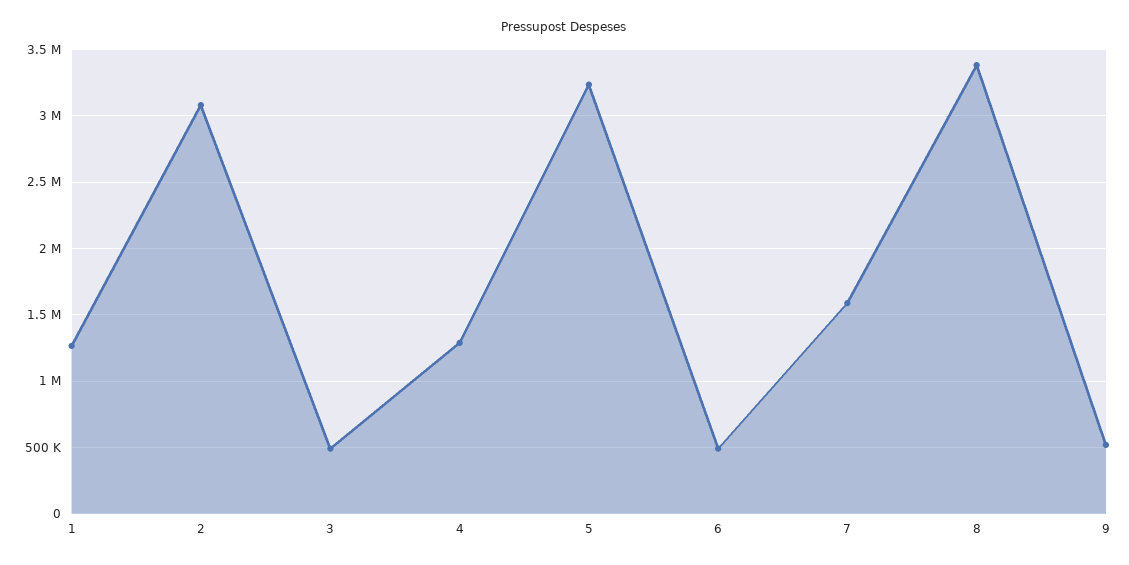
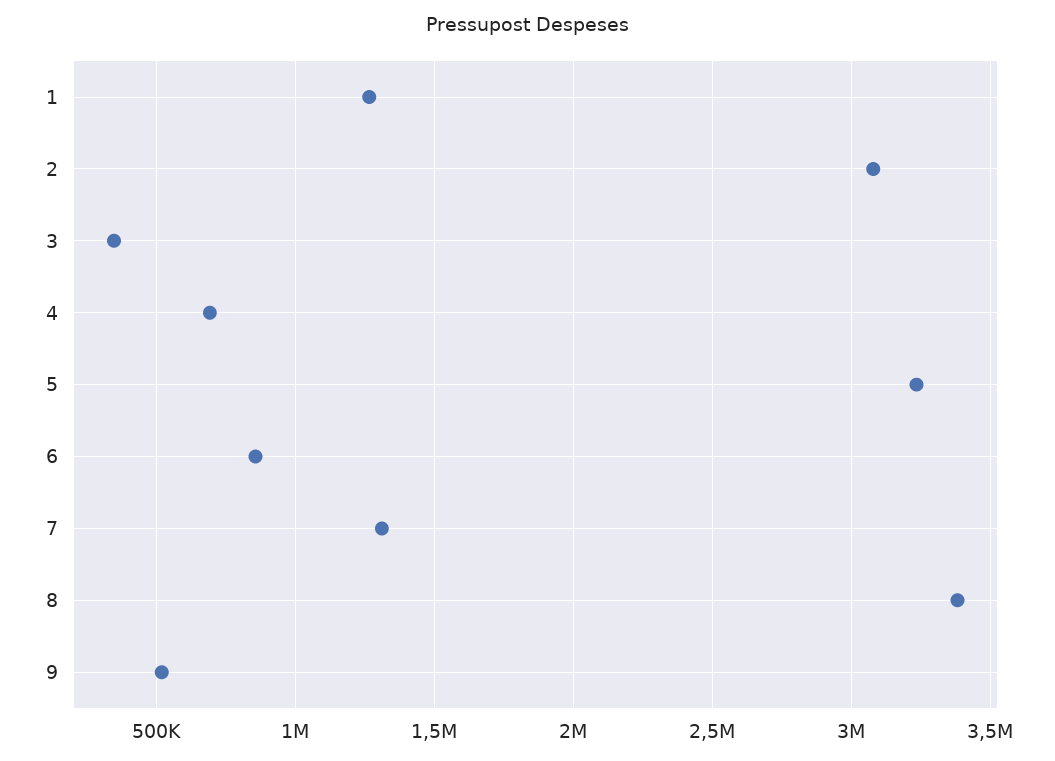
  {
    "1": 1250000,
    "2": 3100000,
-   "3": 500000,
+   "3": 350000,
-   "4": 1300000,
+   "4": 700000,
    "5": 3250000,
-   "6": 500000,
+   "6": 850000,
-   "7": 1600000,
+   "7": 1300000,
    "8": 3400000,
    "9": 500000
  }

